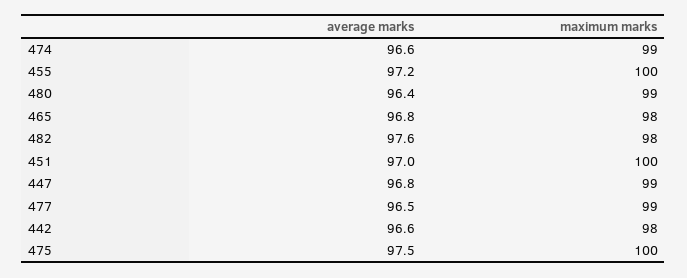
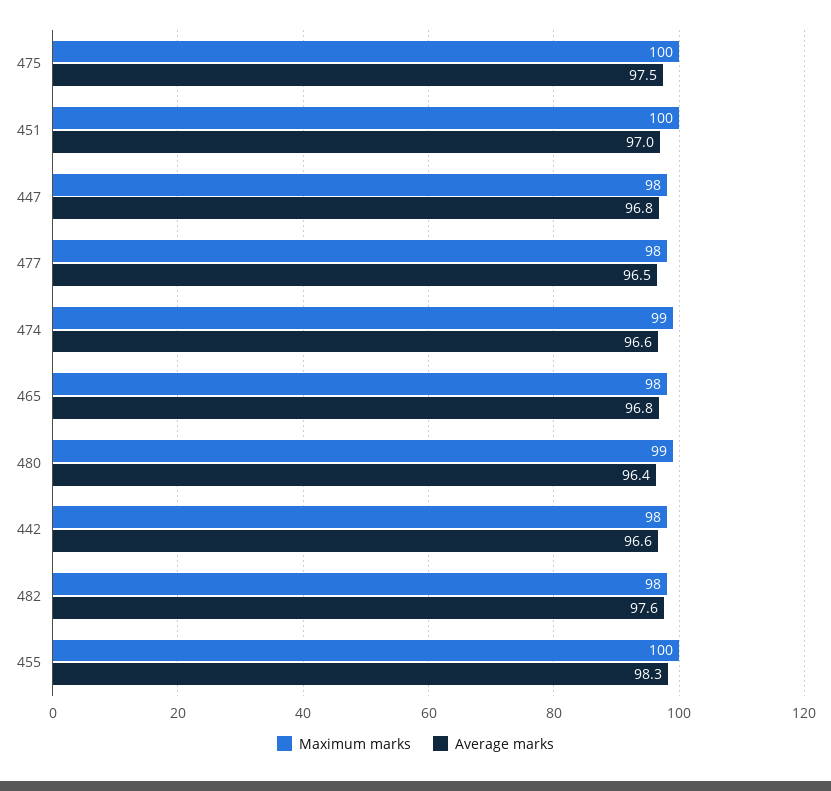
  {
    "average marks": {
      "474": 96.6,
-     "455": 97.2,
+     "455": 98.3,
      "480": 96.4,
      "465": 96.8,
      "482": 97.6,
      "451": 97,
      "447": 96.8,
      "477": 96.5,
      "442": 96.6,
      "475": 97.5
    },
    "maximum marks": {
      "474": 99,
      "455": 100,
      "480": 99,
      "465": 98,
      "482": 98,
      "451": 100,
-     "447": 99,
+     "447": 98,
-     "477": 99,
+     "477": 98,
      "442": 98,
      "475": 100
    }
  }

